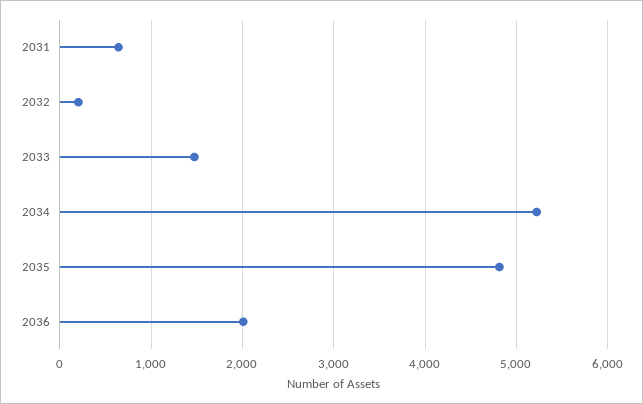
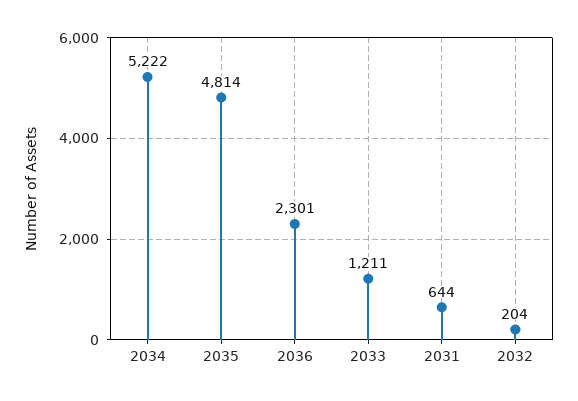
  {
    "2031": 644,
    "2032": 204,
-   "2033": 1500,
+   "2033": 1211,
    "2034": 5222,
    "2035": 4814,
-   "2036": 2000
+   "2036": 2301
  }

